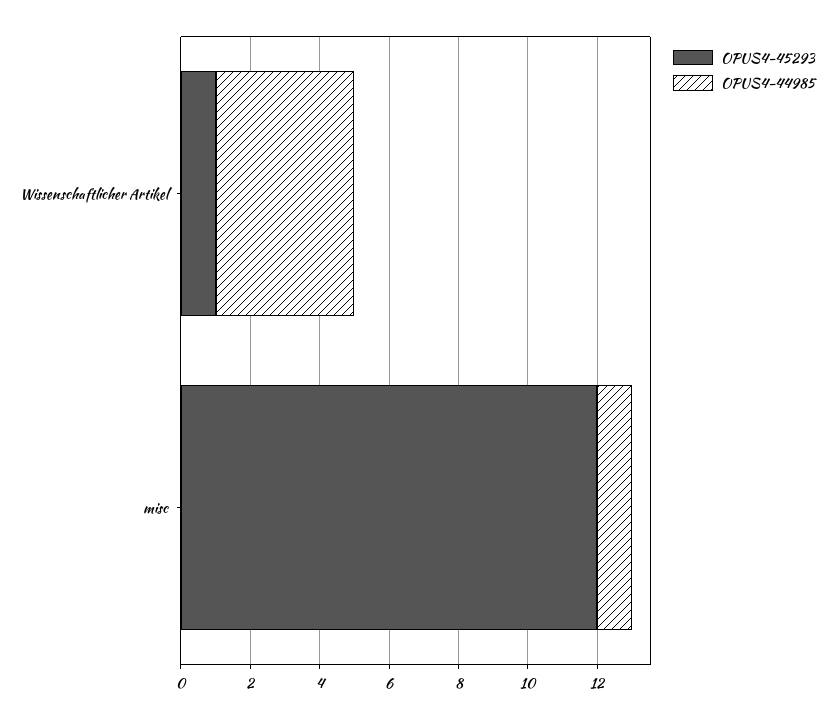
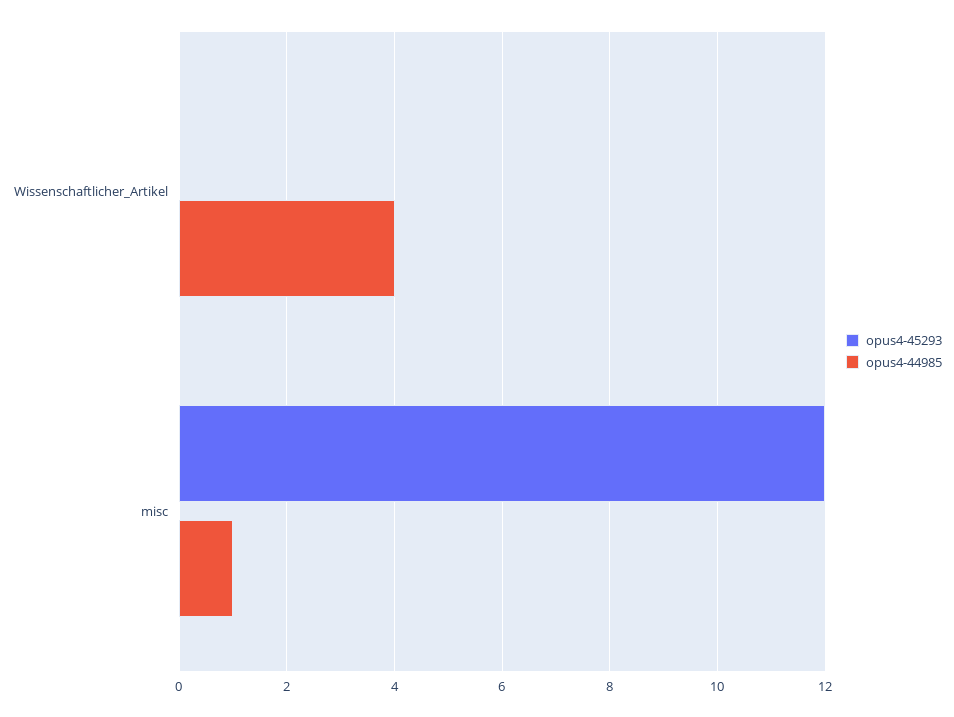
  {
    "OPUS4-45293": {
-     "Wissenschaftlicher Artikel": 1,
+     "Wissenschaftlicher Artikel": 0,
      "misc": 12
    },
    "OPUS4-44985": {
      "Wissenschaftlicher Artikel": 4,
      "misc": 1
    }
  }

